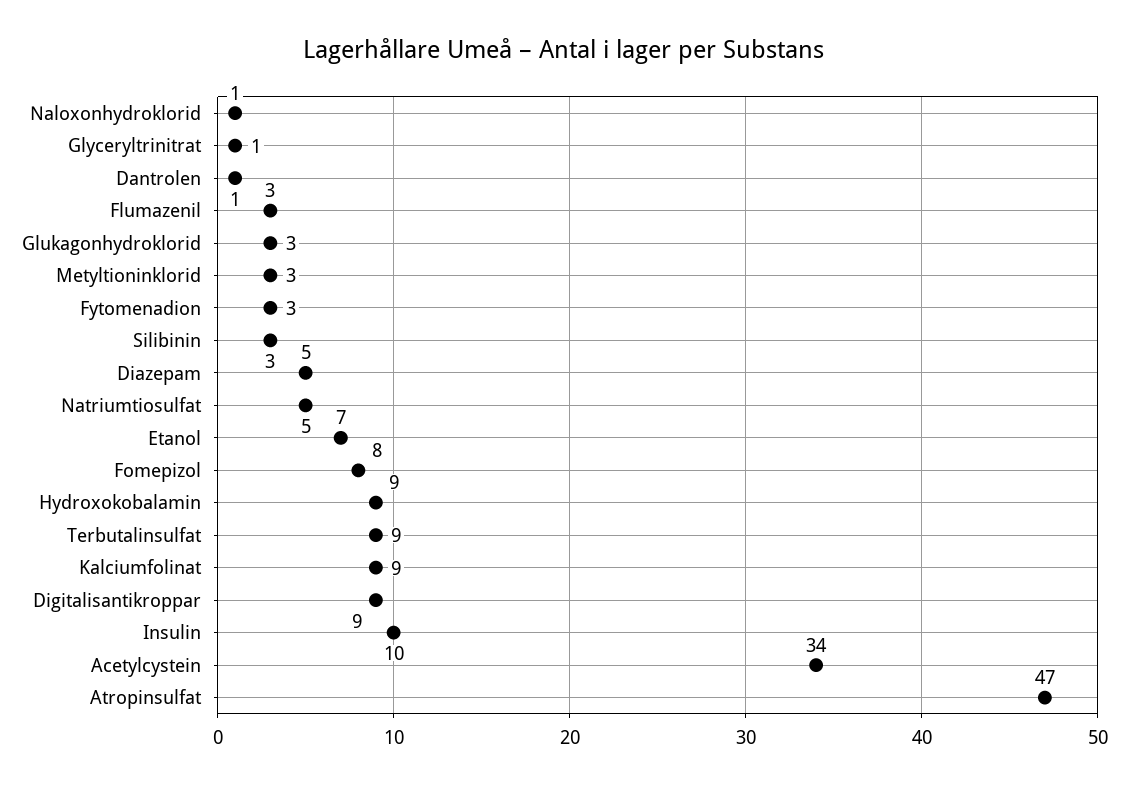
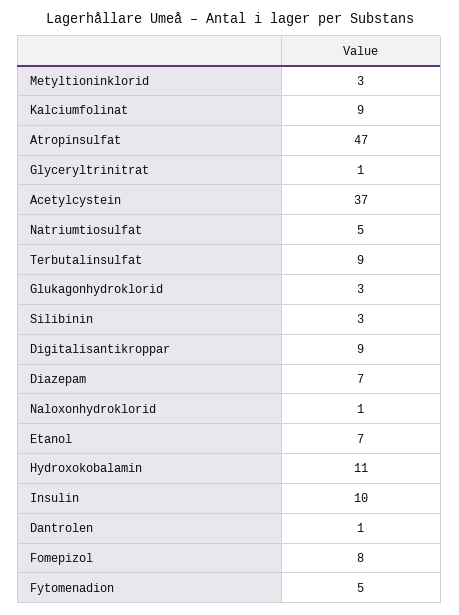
  {
    "Naloxonhydroklorid": 1,
    "Glyceryltrinitrat": 1,
    "Dantrolen": 1,
-   "Flumazenil": 3,
    "Glukagonhydroklorid": 3,
    "Metyltioninklorid": 3,
-   "Fytomenadion": 3,
+   "Fytomenadion": 5,
    "Silibinin": 3,
-   "Diazepam": 5,
+   "Diazepam": 7,
    "Natriumtiosulfat": 5,
    "Etanol": 7,
    "Fomepizol": 8,
-   "Hydroxokobalamin": 9,
+   "Hydroxokobalamin": 11,
    "Terbutalinsulfat": 9,
    "Kalciumfolinat": 9,
    "Digitalisantikroppar": 9,
    "Insulin": 10,
-   "Acetylcystein": 34,
+   "Acetylcystein": 37,
    "Atropinsulfat": 47
  }

